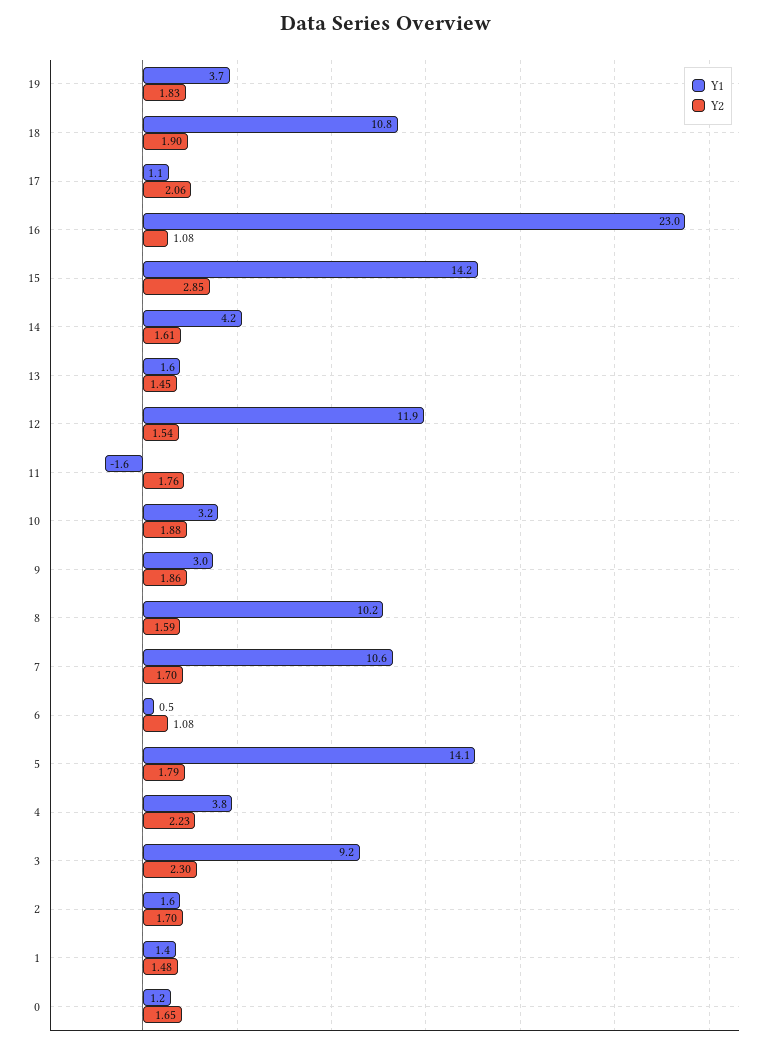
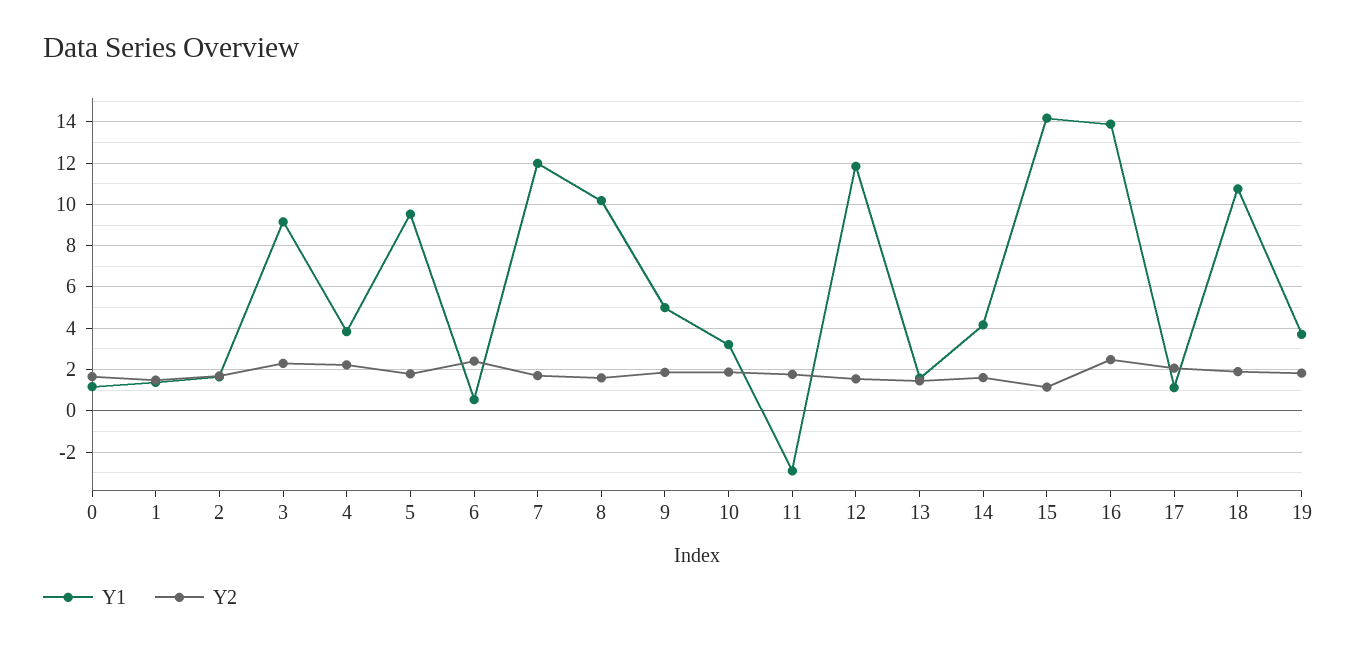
  {
    "Y1": {
      "19": 3.7,
      "18": 10.8,
      "17": 1.1,
-     "16": 23,
+     "16": 14,
      "15": 14.2,
      "14": 4.2,
      "13": 1.6,
      "12": 11.9,
-     "11": -1.6,
+     "11": -3,
      "10": 3.2,
-     "9": 3,
+     "9": 5,
      "8": 10.2,
-     "7": 10.6,
+     "7": 12,
      "6": 0.5,
-     "5": 14.1,
+     "5": 9.5,
      "4": 3.8,
      "3": 9.2,
      "2": 1.6,
      "1": 1.4,
      "0": 1.2
    },
    "Y2": {
      "19": 1.83,
      "18": 1.9,
      "17": 2.06,
-     "16": 1.08,
+     "16": 2.5,
-     "15": 2.85,
+     "15": 1,
      "14": 1.61,
      "13": 1.45,
      "12": 1.54,
      "11": 1.76,
      "10": 1.88,
      "9": 1.86,
      "8": 1.59,
      "7": 1.7,
-     "6": 1.08,
+     "6": 2.5,
      "5": 1.79,
      "4": 2.23,
      "3": 2.3,
      "2": 1.7,
      "1": 1.48,
      "0": 1.65
    }
  }

